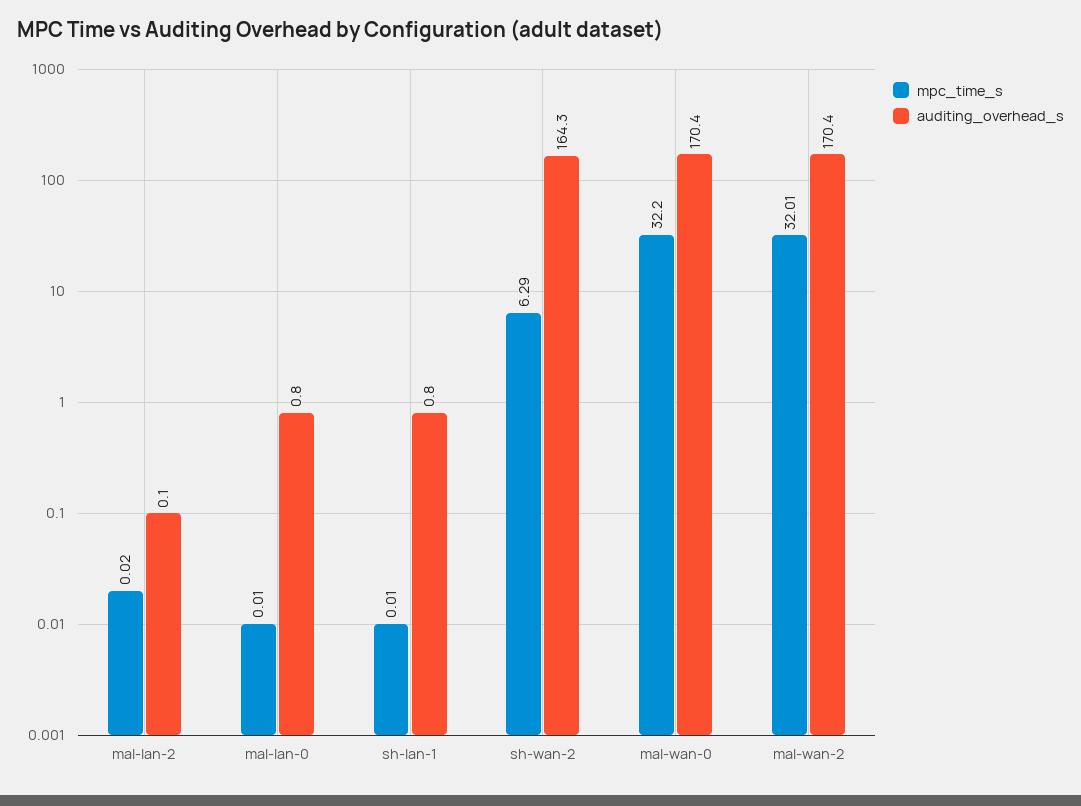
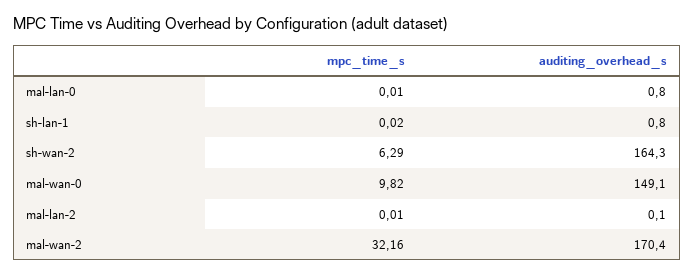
  {
    "mpc_time_s": {
-     "mal-lan-2": 0.02,
+     "mal-lan-2": 0.01,
      "mal-lan-0": 0.01,
-     "sh-lan-1": 0.01,
+     "sh-lan-1": 0.02,
      "sh-wan-2": 6.29,
-     "mal-wan-0": 32.2,
+     "mal-wan-0": 9.82,
-     "mal-wan-2": 32.01
+     "mal-wan-2": 32.16
    },
    "auditing_overhead_s": {
      "mal-lan-2": 0.1,
      "mal-lan-0": 0.8,
      "sh-lan-1": 0.8,
      "sh-wan-2": 164.3,
-     "mal-wan-0": 170.4,
+     "mal-wan-0": 149.1,
      "mal-wan-2": 170.4
    }
  }

